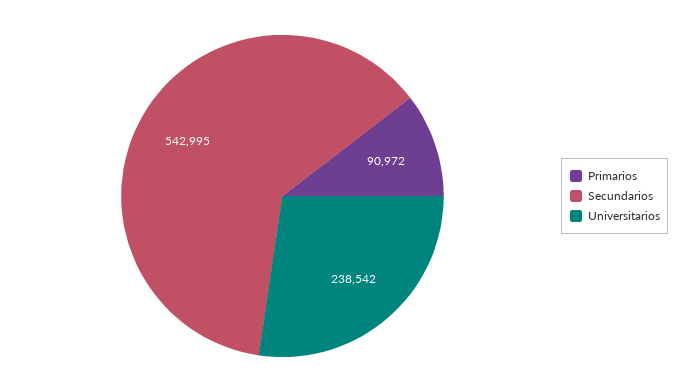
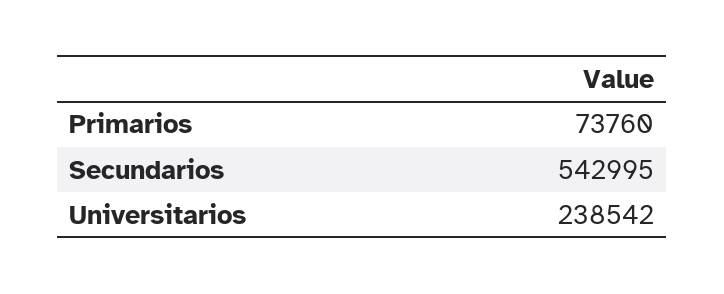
  {
-   "Primarios": 90972,
+   "Primarios": 73760,
    "Secundarios": 542995,
    "Universitarios": 238542
  }

